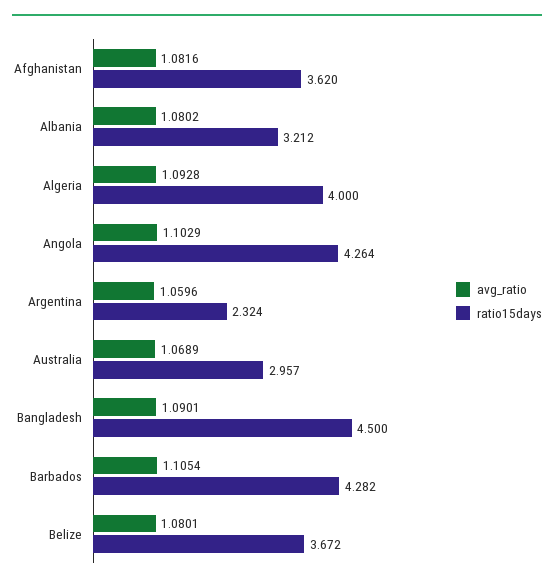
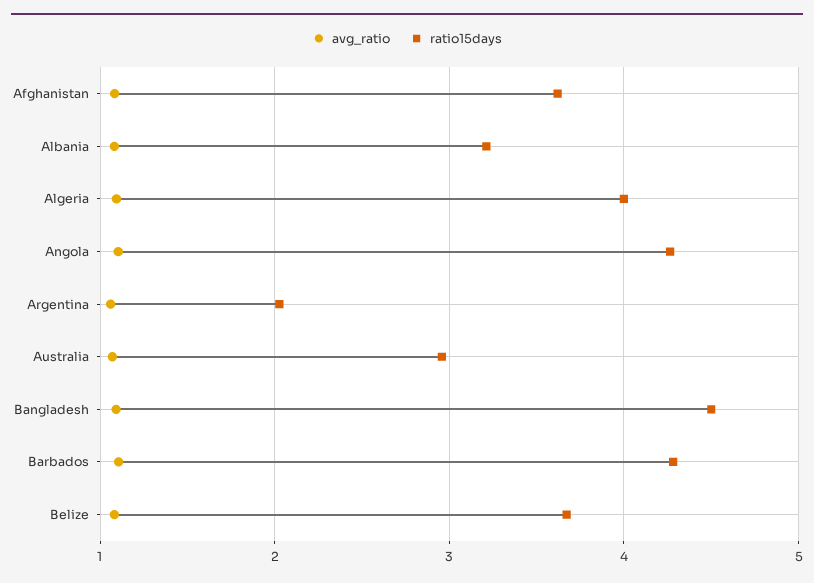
  {
    "avg_ratio": {
      "Afghanistan": 1.0816,
      "Albania": 1.0802,
      "Algeria": 1.0928,
      "Angola": 1.1029,
      "Argentina": 1.0596,
      "Australia": 1.0689,
      "Bangladesh": 1.0901,
      "Barbados": 1.1054,
      "Belize": 1.0801
    },
    "ratio15days": {
      "Afghanistan": 3.62,
      "Albania": 3.212,
      "Algeria": 4,
      "Angola": 4.264,
-     "Argentina": 2.324,
+     "Argentina": 2,
      "Australia": 2.957,
      "Bangladesh": 4.5,
      "Barbados": 4.282,
      "Belize": 3.672
    }
  }

